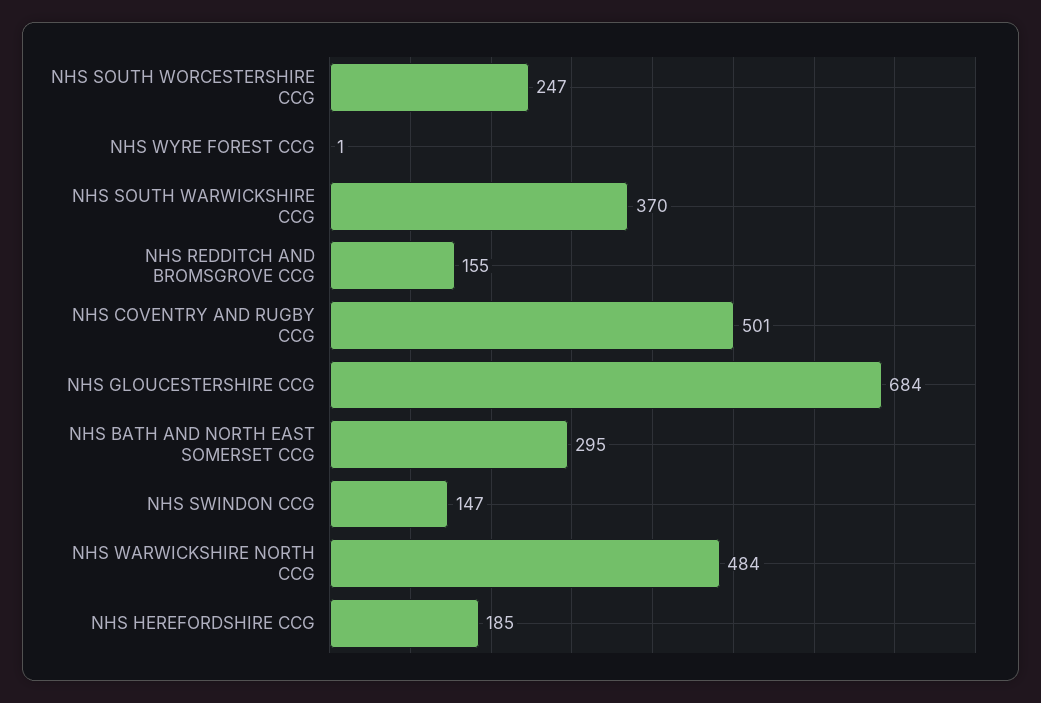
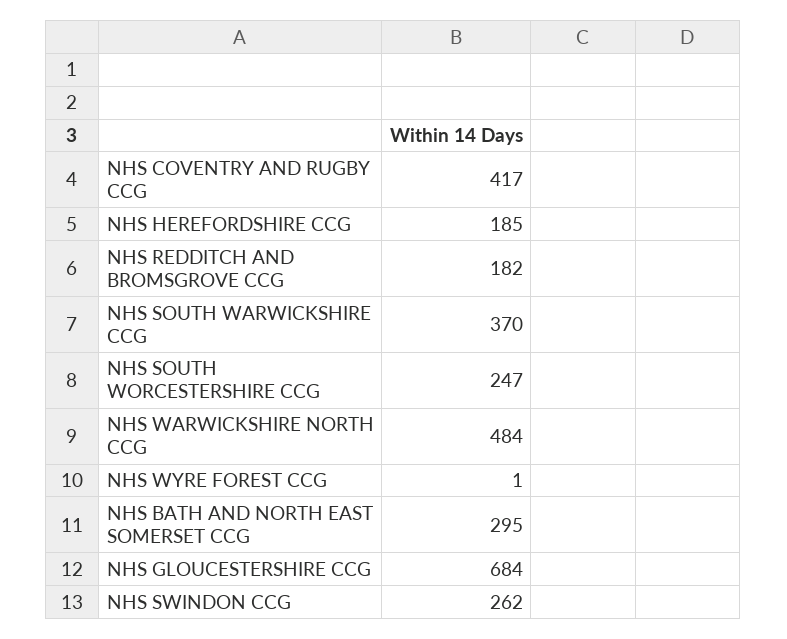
  {
    "NHS SOUTH WORCESTERSHIRE CCG": 247,
    "NHS WYRE FOREST CCG": 1,
    "NHS SOUTH WARWICKSHIRE CCG": 370,
-   "NHS REDDITCH AND BROMSGROVE CCG": 155,
+   "NHS REDDITCH AND BROMSGROVE CCG": 182,
-   "NHS COVENTRY AND RUGBY CCG": 501,
+   "NHS COVENTRY AND RUGBY CCG": 417,
    "NHS GLOUCESTERSHIRE CCG": 684,
    "NHS BATH AND NORTH EAST SOMERSET CCG": 295,
-   "NHS SWINDON CCG": 147,
+   "NHS SWINDON CCG": 262,
    "NHS WARWICKSHIRE NORTH CCG": 484,
    "NHS HEREFORDSHIRE CCG": 185
  }

